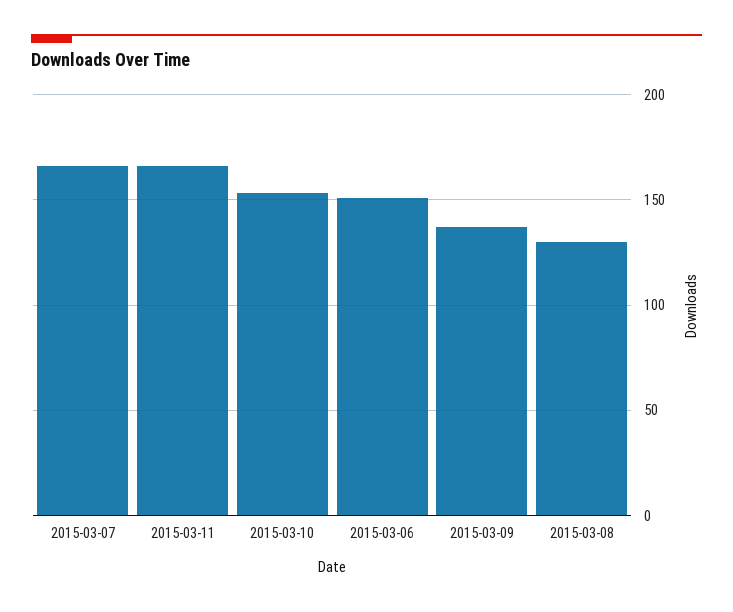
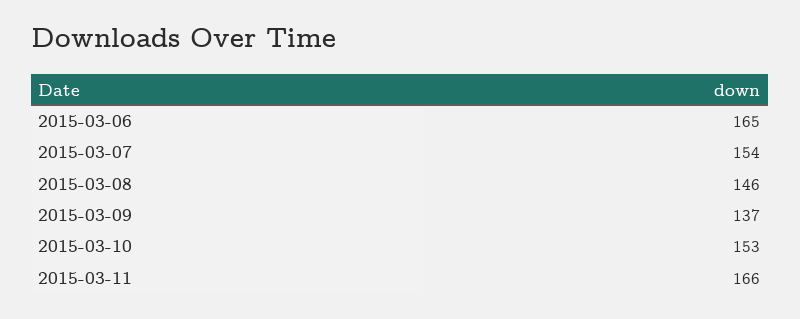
  {
-   "2015-03-07": 165,
+   "2015-03-07": 154,
    "2015-03-11": 166,
    "2015-03-10": 153,
-   "2015-03-06": 150,
+   "2015-03-06": 165,
    "2015-03-09": 137,
-   "2015-03-08": 130
+   "2015-03-08": 146
  }

